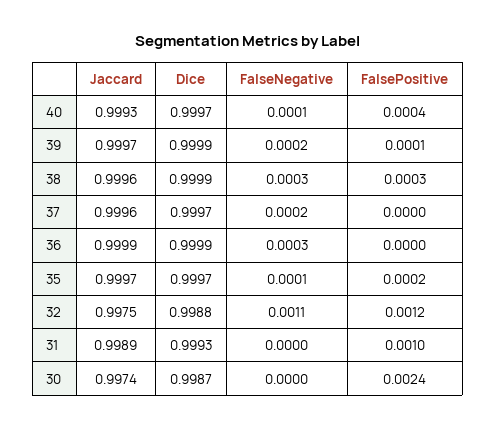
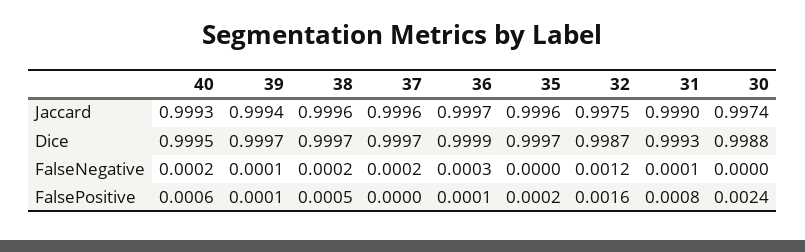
  {
    "Jaccard": {
      "40": 0.9993,
-     "39": 0.9997,
+     "39": 0.9994,
      "38": 0.9996,
      "37": 0.9996,
-     "36": 0.9999,
+     "36": 0.9997,
-     "35": 0.9997,
+     "35": 0.9996,
      "32": 0.9975,
-     "31": 0.9989,
+     "31": 0.999,
      "30": 0.9974
    },
    "Dice": {
-     "40": 0.9997,
+     "40": 0.9995,
-     "39": 0.9999,
+     "39": 0.9997,
-     "38": 0.9999,
+     "38": 0.9997,
      "37": 0.9997,
      "36": 0.9999,
      "35": 0.9997,
-     "32": 0.9988,
+     "32": 0.9987,
      "31": 0.9993,
-     "30": 0.9987
+     "30": 0.9988
    },
    "FalseNegative": {
-     "40": 0.0001,
+     "40": 0.0002,
-     "39": 0.0002,
+     "39": 0.0001,
-     "38": 0.0003,
+     "38": 0.0002,
      "37": 0.0002,
      "36": 0.0003,
-     "35": 0.0001,
+     "35": 0,
-     "32": 0.0011,
+     "32": 0.0012,
-     "31": 0,
+     "31": 0.0001,
      "30": 0
    },
    "FalsePositive": {
-     "40": 0.0004,
+     "40": 0.0006,
      "39": 0.0001,
-     "38": 0.0003,
+     "38": 0.0005,
      "37": 0,
-     "36": 0,
+     "36": 0.0001,
      "35": 0.0002,
-     "32": 0.0012,
+     "32": 0.0016,
-     "31": 0.001,
+     "31": 0.0008,
      "30": 0.0024
    }
  }

